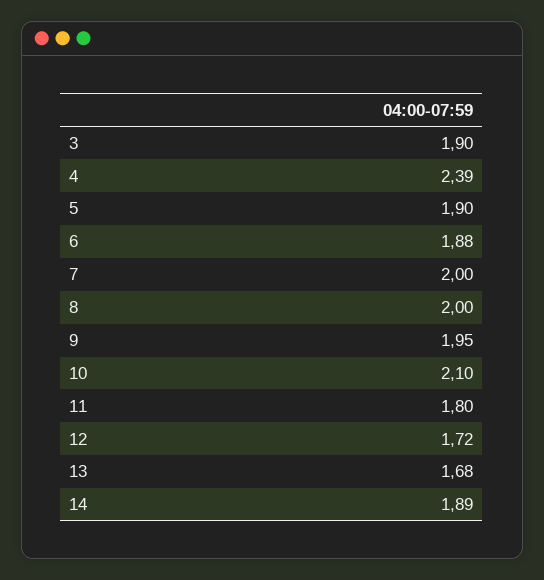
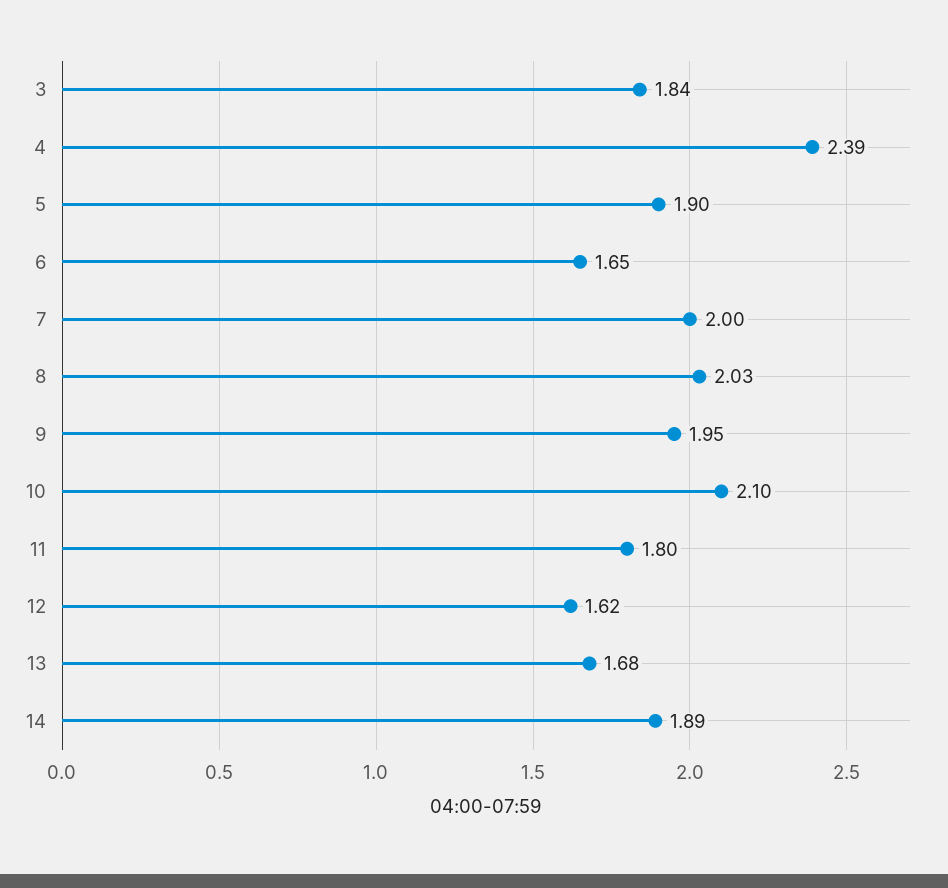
  {
-   "3": 1.9,
+   "3": 1.84,
    "4": 2.39,
    "5": 1.9,
-   "6": 1.88,
+   "6": 1.65,
    "7": 2,
-   "8": 2,
+   "8": 2.03,
    "9": 1.95,
    "10": 2.1,
    "11": 1.8,
-   "12": 1.72,
+   "12": 1.62,
    "13": 1.68,
    "14": 1.89
  }

